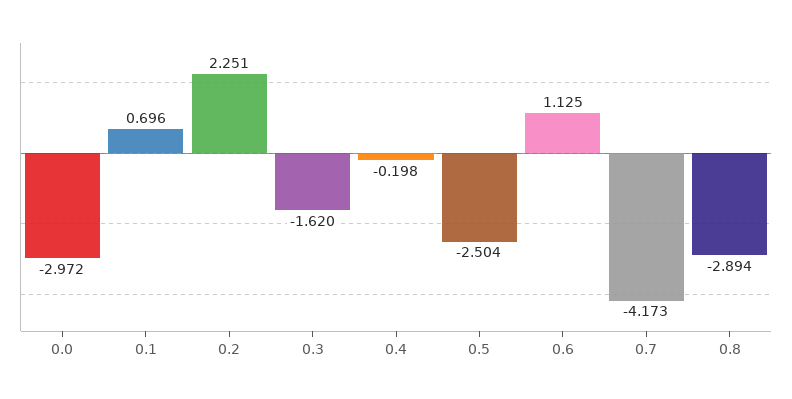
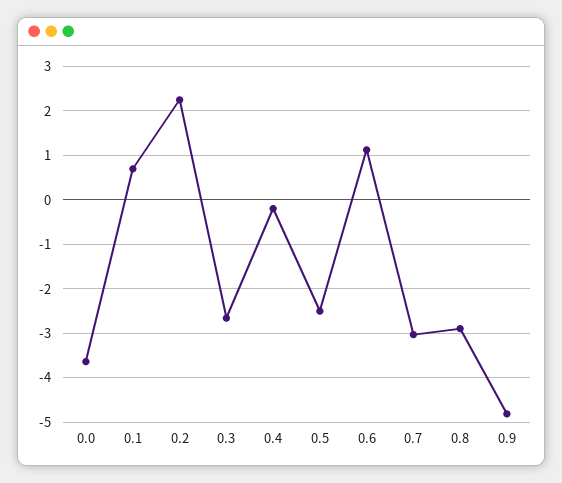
  {
-   "0.0": -2.972,
+   "0.0": -3.6,
    "0.1": 0.696,
    "0.2": 2.251,
-   "0.3": -1.62,
+   "0.3": -2.6,
    "0.4": -0.198,
    "0.5": -2.504,
    "0.6": 1.125,
-   "0.7": -4.173,
+   "0.7": -3,
-   "0.8": -2.894
+   "0.8": -2.894,
+   "0.9": -4.8
  }

